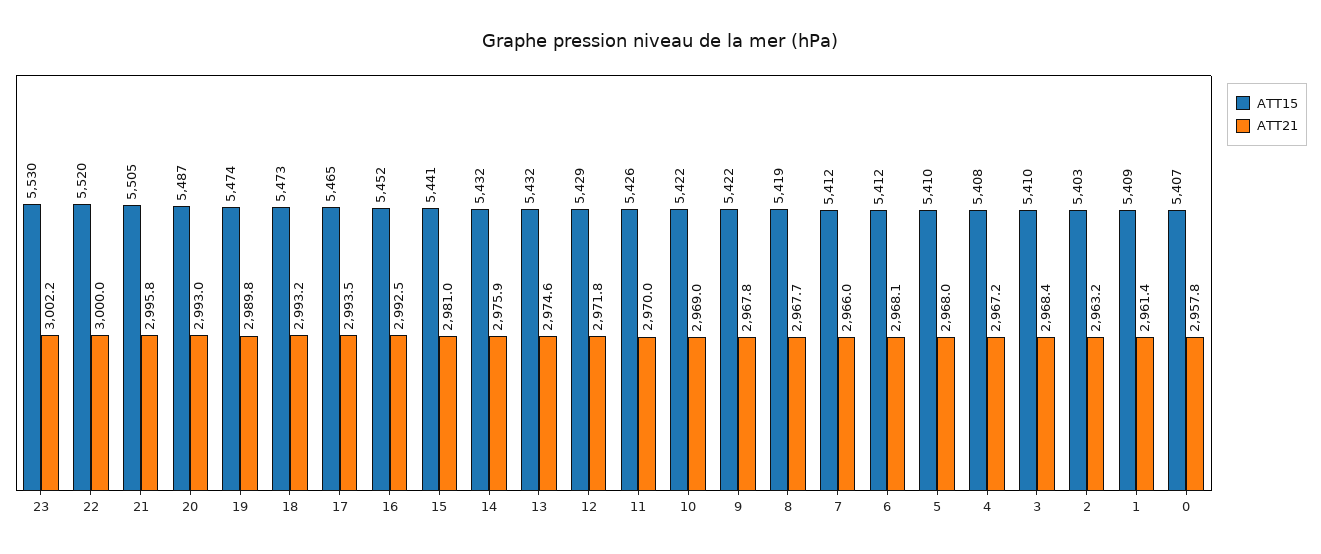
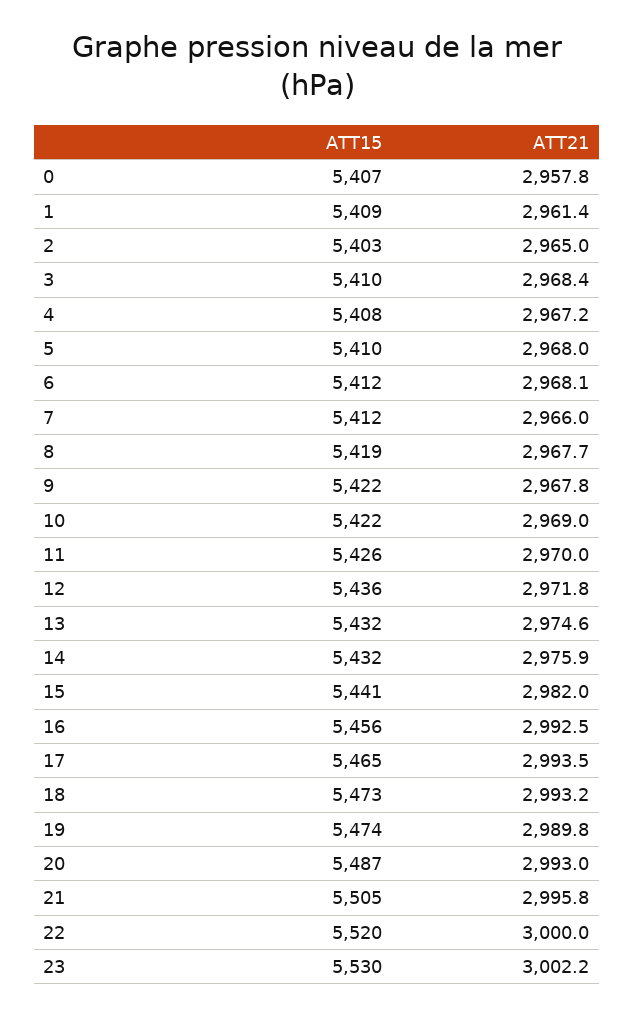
  {
    "ATT15": {
      "23": 5530,
      "22": 5520,
      "21": 5505,
      "20": 5487,
      "19": 5474,
      "18": 5473,
      "17": 5465,
-     "16": 5452,
+     "16": 5456,
      "15": 5441,
      "14": 5432,
      "13": 5432,
-     "12": 5429,
+     "12": 5436,
      "11": 5426,
      "10": 5422,
      "9": 5422,
      "8": 5419,
      "7": 5412,
      "6": 5412,
      "5": 5410,
      "4": 5408,
      "3": 5410,
      "2": 5403,
      "1": 5409,
      "0": 5407
    },
    "ATT21": {
      "23": 3002.2,
      "22": 3000,
      "21": 2995.8,
      "20": 2993,
      "19": 2989.8,
      "18": 2993.2,
      "17": 2993.5,
      "16": 2992.5,
-     "15": 2981,
+     "15": 2982,
      "14": 2975.9,
      "13": 2974.6,
      "12": 2971.8,
      "11": 2970,
      "10": 2969,
      "9": 2967.8,
      "8": 2967.7,
      "7": 2966,
      "6": 2968.1,
      "5": 2968,
      "4": 2967.2,
      "3": 2968.4,
-     "2": 2963.2,
+     "2": 2965,
      "1": 2961.4,
      "0": 2957.8
    }
  }

